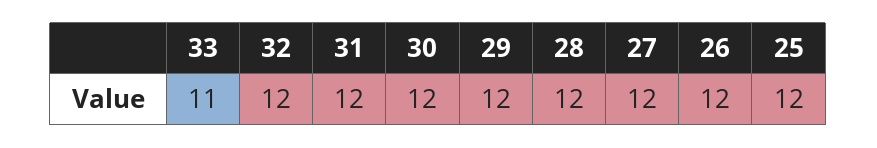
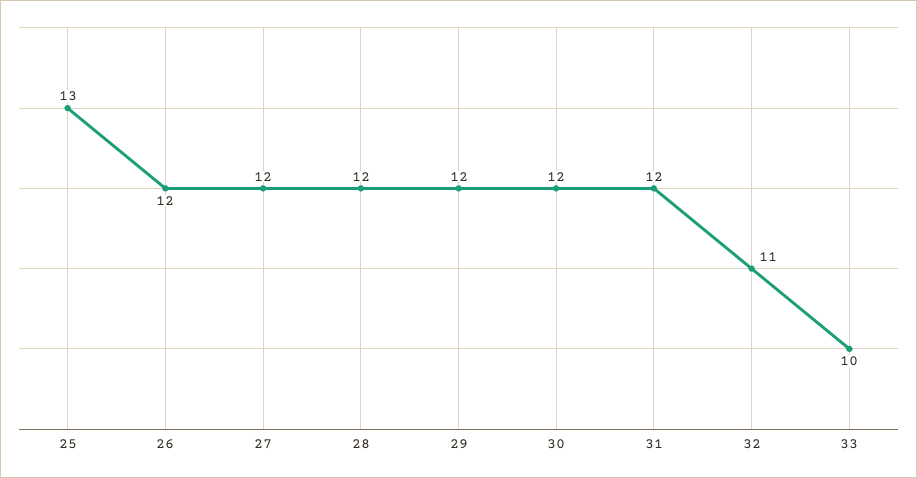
  {
-   "33": 11,
+   "33": 10,
-   "32": 12,
+   "32": 11,
    "31": 12,
    "30": 12,
    "29": 12,
    "28": 12,
    "27": 12,
    "26": 12,
-   "25": 12
+   "25": 13
  }

